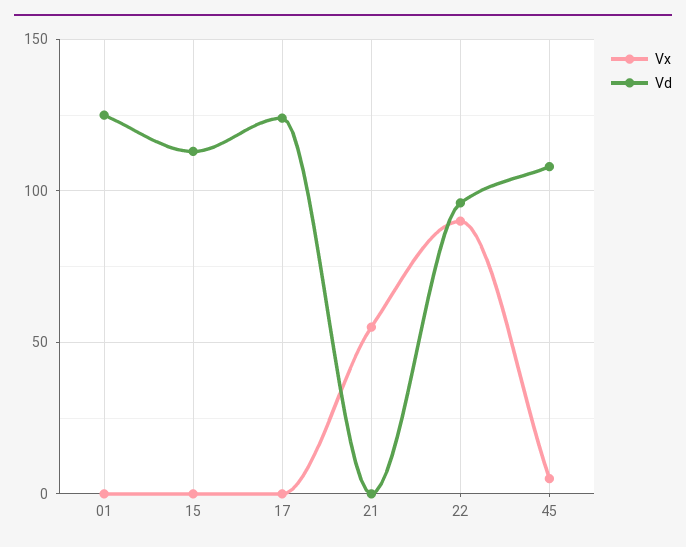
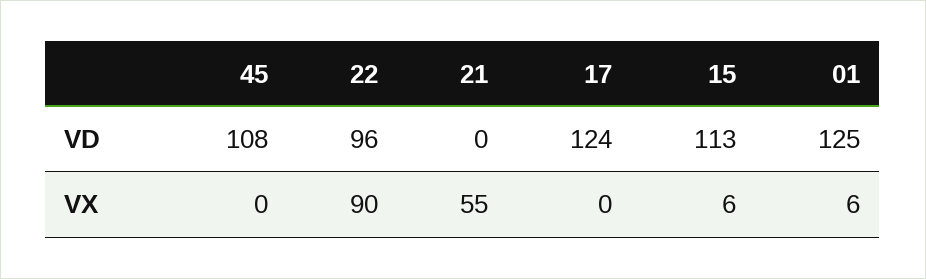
  {
    "Vx": {
-     "01": 0,
+     "01": 6,
-     "15": 0,
+     "15": 6,
      "17": 0,
      "21": 55,
      "22": 90,
-     "45": 5
+     "45": 0
    },
    "Vd": {
      "01": 125,
      "15": 113,
      "17": 124,
      "21": 0,
      "22": 96,
      "45": 108
    }
  }

